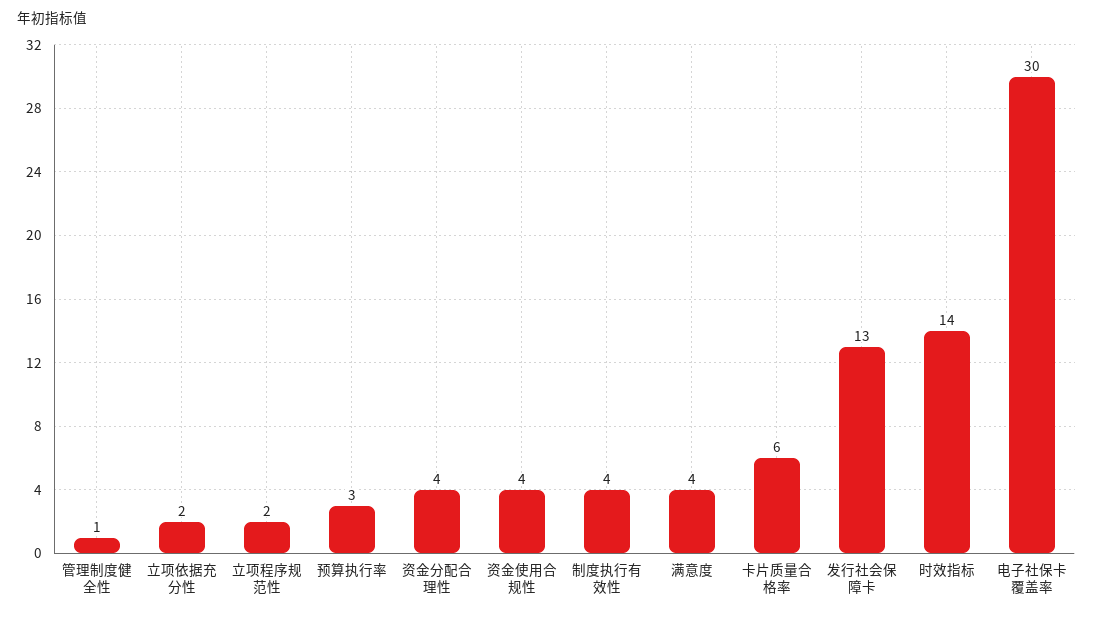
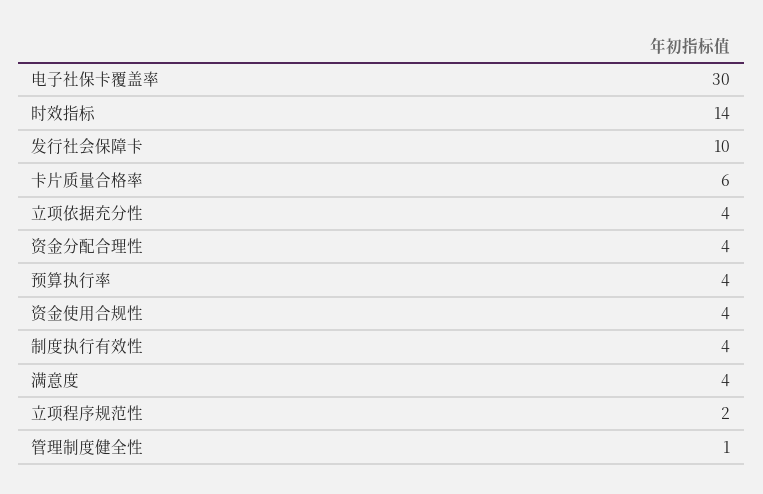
  {
    "管理制度健全性": 1,
-   "立项依据充分性": 2,
+   "立项依据充分性": 4,
    "立项程序规范性": 2,
-   "预算执行率": 3,
+   "预算执行率": 4,
    "资金分配合理性": 4,
    "资金使用合规性": 4,
    "制度执行有效性": 4,
    "满意度": 4,
    "卡片质量合格率": 6,
-   "发行社会保障卡": 13,
+   "发行社会保障卡": 10,
    "时效指标": 14,
    "电子社保卡覆盖率": 30
  }

